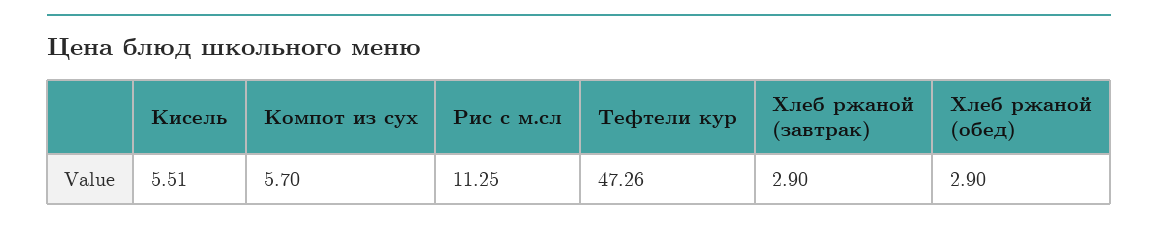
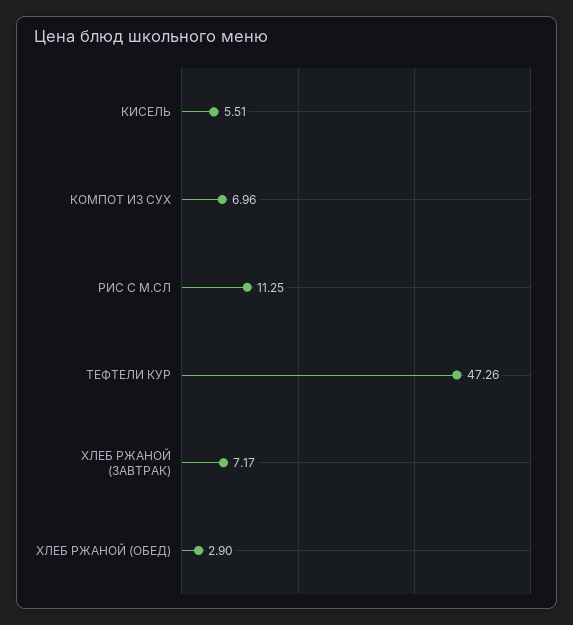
  {
    "Кисель": 5.51,
-   "Компот из сух": 5.7,
+   "Компот из сух": 6.96,
    "Рис с м.сл": 11.25,
    "Тефтели кур": 47.26,
-   "Хлеб ржаной (завтрак)": 2.9,
+   "Хлеб ржаной (завтрак)": 7.17,
    "Хлеб ржаной (обед)": 2.9
  }

